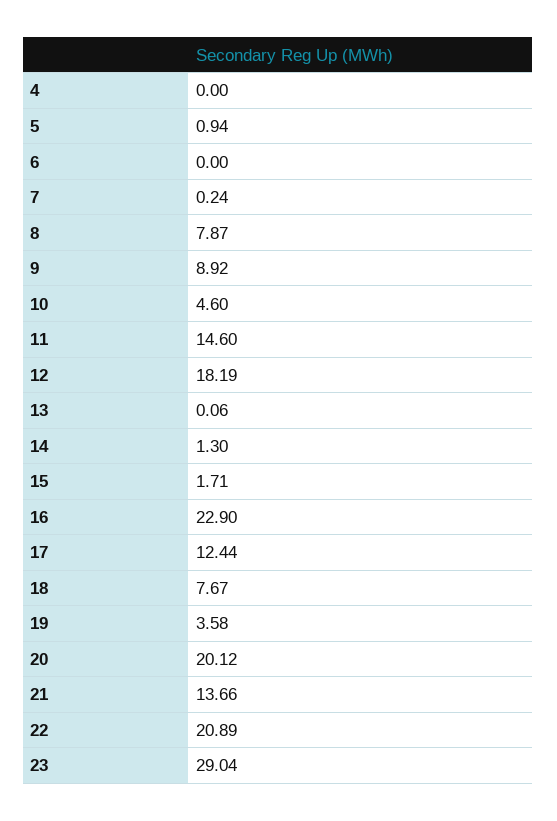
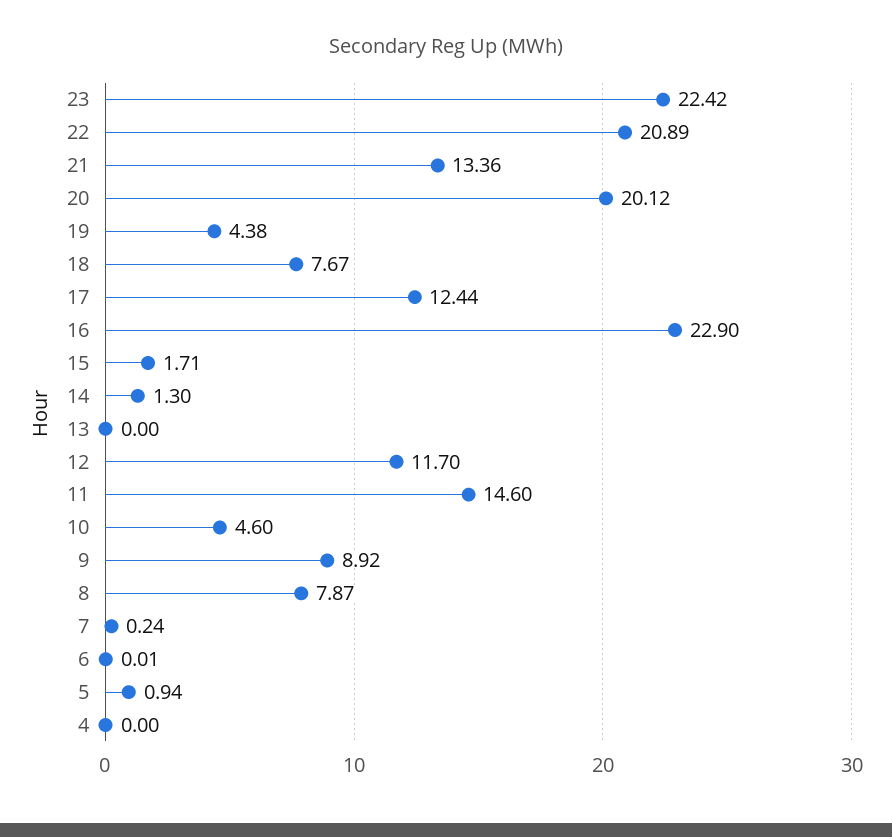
  {
    "4": 0,
    "5": 0.94,
-   "6": 0,
+   "6": 0.01,
    "7": 0.24,
    "8": 7.87,
    "9": 8.92,
    "10": 4.6,
    "11": 14.6,
-   "12": 18.19,
+   "12": 11.7,
-   "13": 0.06,
+   "13": 0,
    "14": 1.3,
    "15": 1.71,
    "16": 22.9,
    "17": 12.44,
    "18": 7.67,
-   "19": 3.58,
+   "19": 4.38,
    "20": 20.12,
-   "21": 13.66,
+   "21": 13.36,
    "22": 20.89,
-   "23": 29.04
+   "23": 22.42
  }

